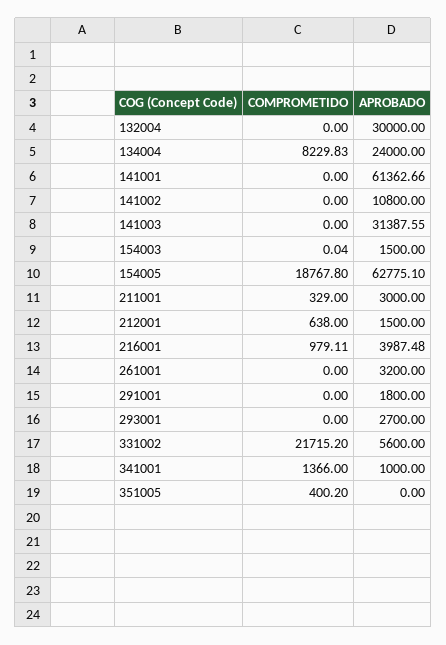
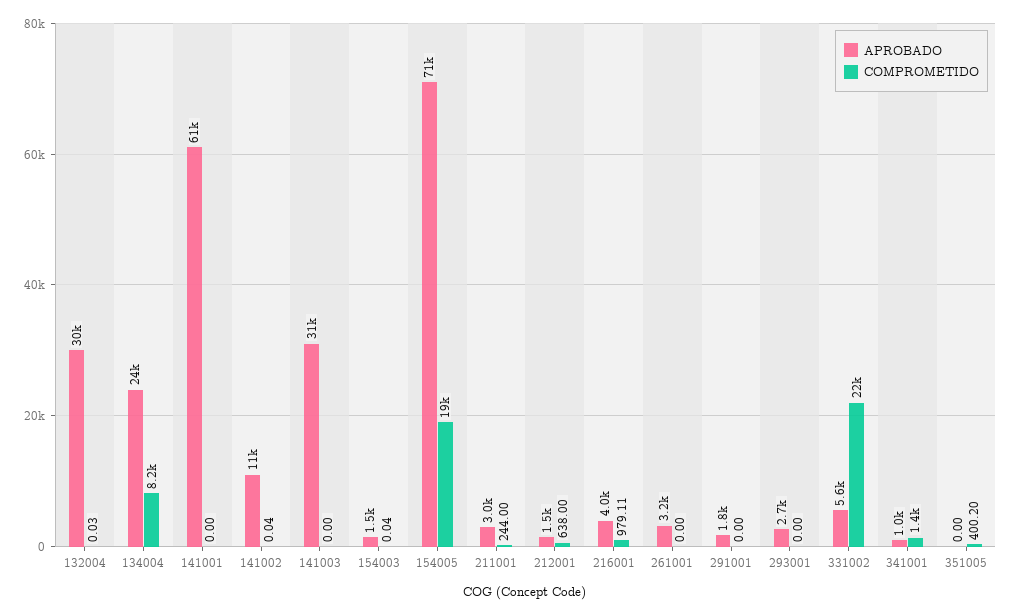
  {
    "COMPROMETIDO": {
-     "132004": 0,
+     "132004": 0.03,
      "134004": 8229.83,
      "141001": 0,
-     "141002": 0,
+     "141002": 0.04,
      "141003": 0,
      "154003": 0.04,
      "154005": 18767.8,
-     "211001": 329,
+     "211001": 244,
      "212001": 638,
      "216001": 979.11,
      "261001": 0,
      "291001": 0,
      "293001": 0,
      "331002": 21715.2,
      "341001": 1366,
      "351005": 400.2
    },
    "APROBADO": {
      "132004": 30000,
      "134004": 24000,
      "141001": 61362.66,
      "141002": 10800,
      "141003": 31387.55,
      "154003": 1500,
-     "154005": 62775.1,
+     "154005": 71000,
      "211001": 3000,
      "212001": 1500,
      "216001": 3987.48,
      "261001": 3200,
      "291001": 1800,
      "293001": 2700,
      "331002": 5600,
      "341001": 1000,
      "351005": 0
    }
  }

